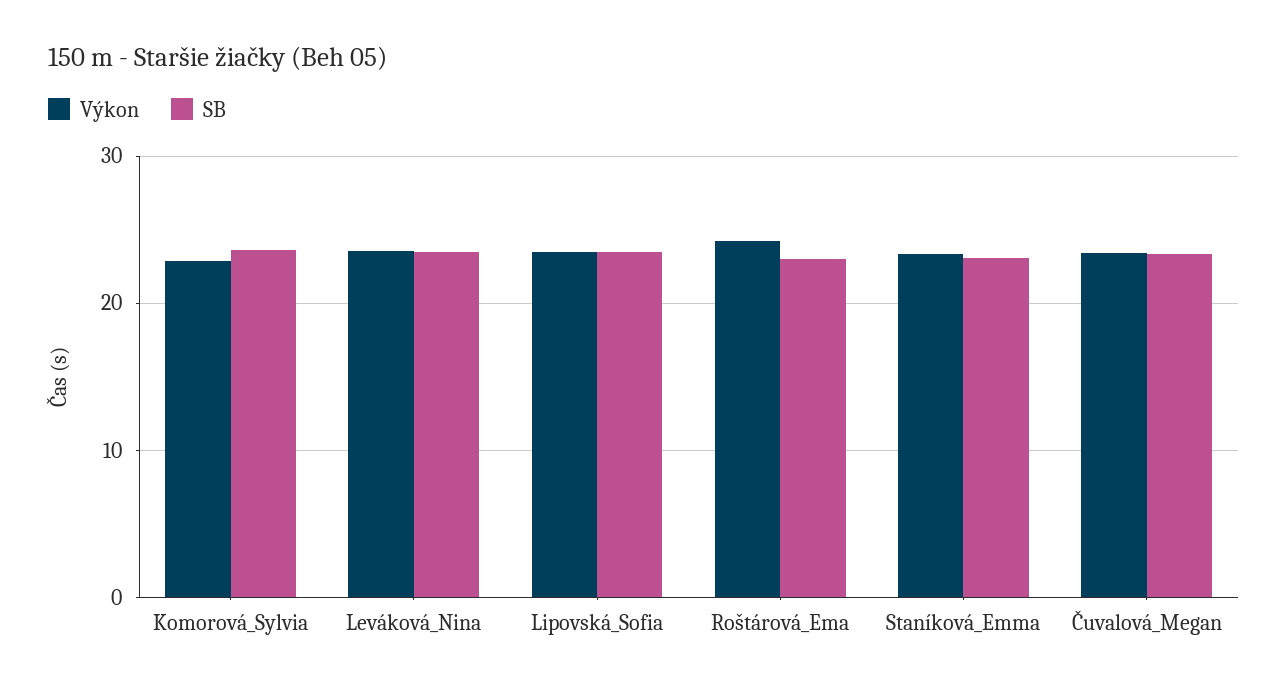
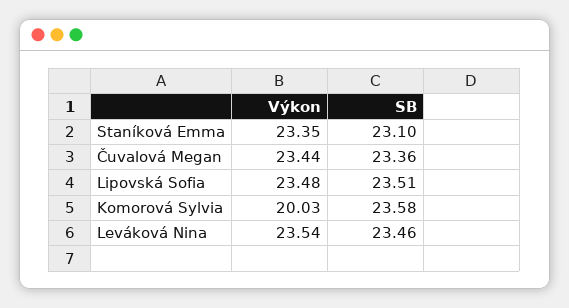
  {
    "Výkon": {
-     "Komorová_Sylvia": 23,
+     "Komorová_Sylvia": 20.03,
      "Leváková_Nina": 23.54,
      "Lipovská_Sofia": 23.48,
-     "Roštárová_Ema": 24,
      "Staníková_Emma": 23.35,
      "Čuvalová_Megan": 23.44
    },
    "SB": {
      "Komorová_Sylvia": 23.58,
      "Leváková_Nina": 23.46,
      "Lipovská_Sofia": 23.51,
-     "Roštárová_Ema": 23,
      "Staníková_Emma": 23.1,
      "Čuvalová_Megan": 23.36
    }
  }

